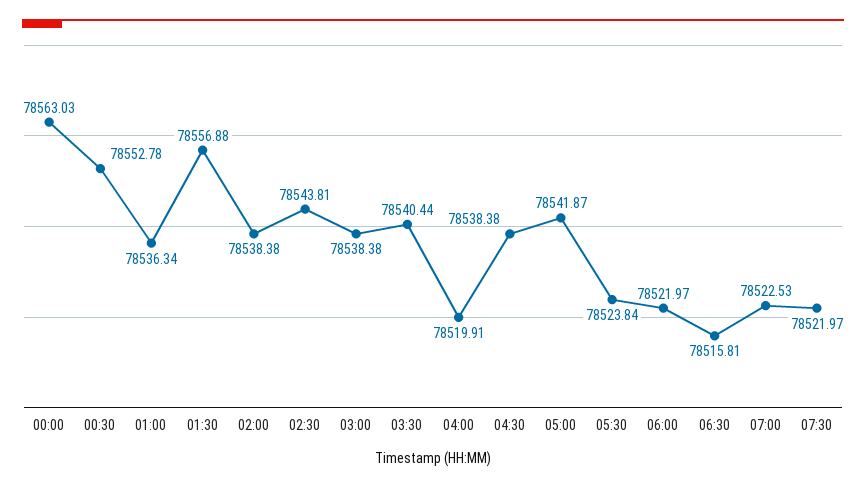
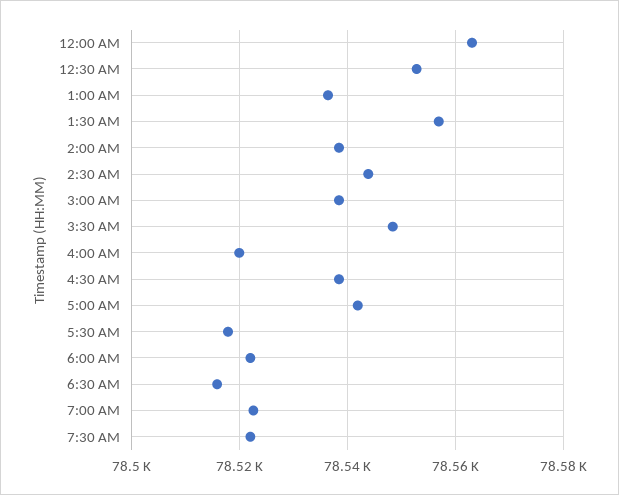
  {
    "00:00": 78563.03,
    "00:30": 78552.78,
    "01:00": 78536.34,
    "01:30": 78556.88,
    "02:00": 78538.38,
    "02:30": 78543.81,
    "03:00": 78538.38,
-   "03:30": 78540.44,
+   "03:30": 78548,
    "04:00": 78519.91,
    "04:30": 78538.38,
    "05:00": 78541.87,
-   "05:30": 78523.84,
+   "05:30": 78518,
    "06:00": 78521.97,
    "06:30": 78515.81,
    "07:00": 78522.53,
    "07:30": 78521.97
  }

